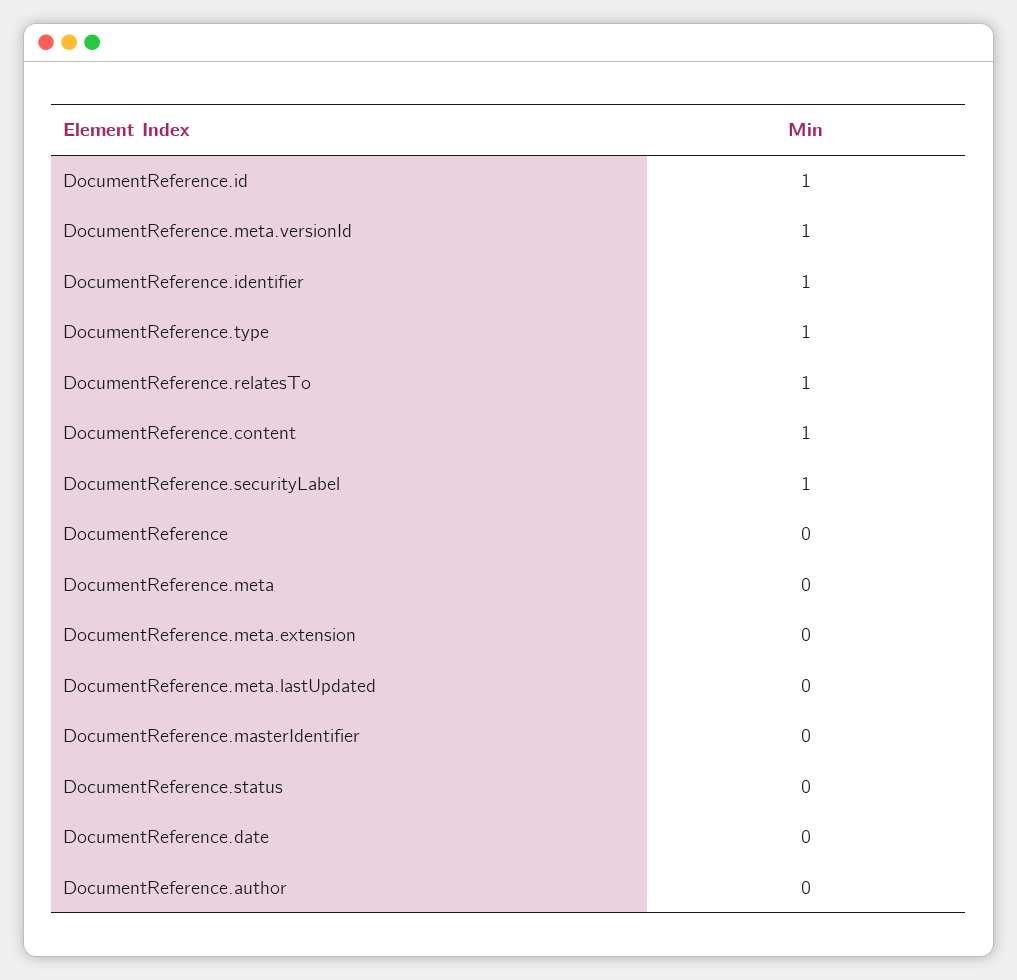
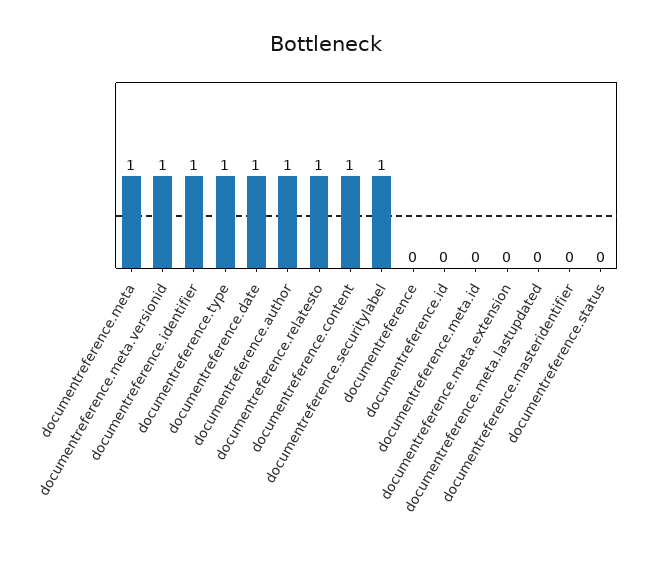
  {
-   "DocumentReference.id": 1,
+   "DocumentReference.id": 0,
    "DocumentReference.meta.versionId": 1,
    "DocumentReference.identifier": 1,
    "DocumentReference.type": 1,
    "DocumentReference.relatesTo": 1,
    "DocumentReference.content": 1,
    "DocumentReference.securityLabel": 1,
    "DocumentReference": 0,
-   "DocumentReference.meta": 0,
+   "DocumentReference.meta": 1,
    "DocumentReference.meta.extension": 0,
    "DocumentReference.meta.lastUpdated": 0,
    "DocumentReference.masterIdentifier": 0,
    "DocumentReference.status": 0,
-   "DocumentReference.date": 0,
+   "DocumentReference.date": 1,
-   "DocumentReference.author": 0
+   "DocumentReference.author": 1,
+   "documentreference.meta.id": 0
  }

